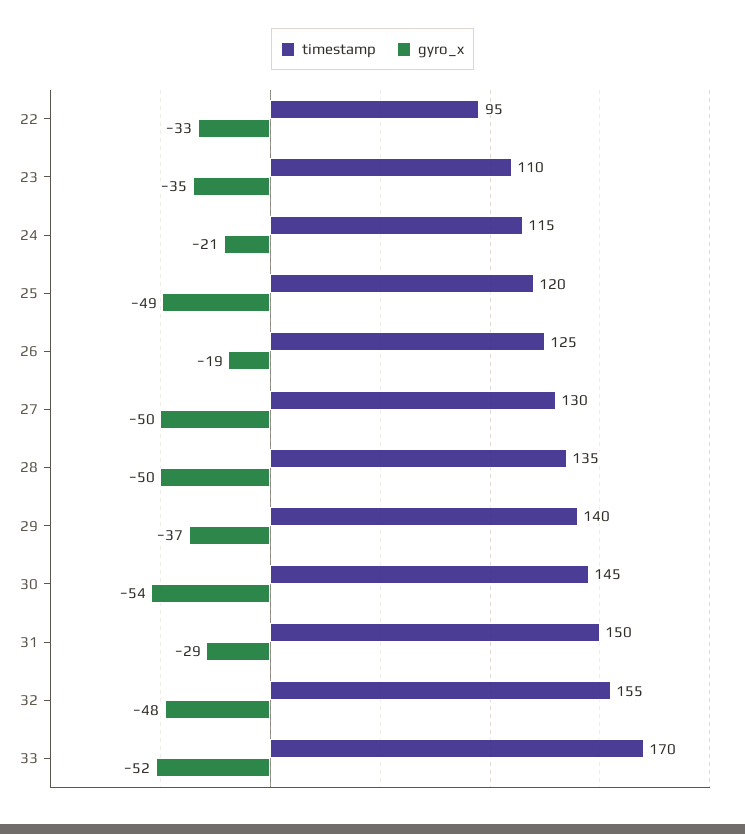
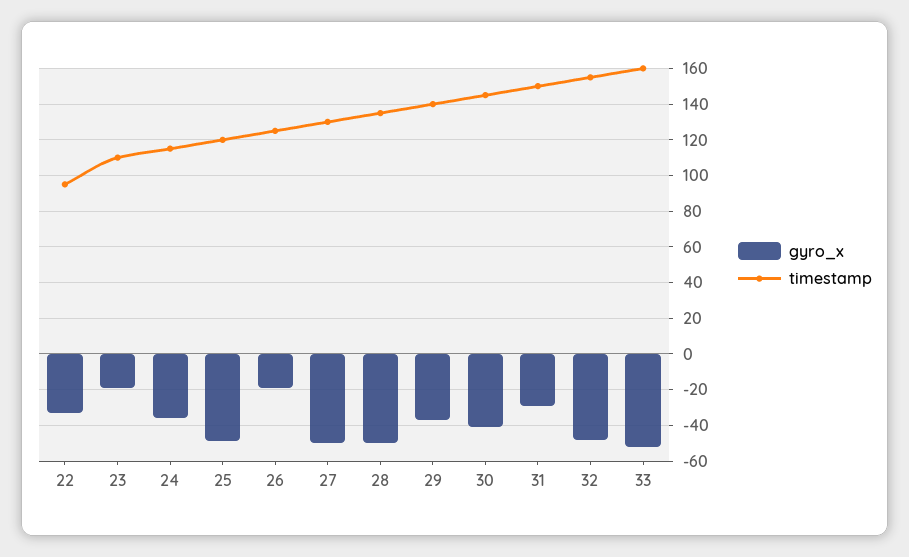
  {
    "timestamp": {
      "22": 95,
      "23": 110,
      "24": 115,
      "25": 120,
      "26": 125,
      "27": 130,
      "28": 135,
      "29": 140,
      "30": 145,
      "31": 150,
      "32": 155,
-     "33": 170
+     "33": 160
    },
    "gyro_x": {
      "22": -33,
-     "23": -35,
+     "23": -20,
-     "24": -21,
+     "24": -35,
      "25": -49,
      "26": -19,
      "27": -50,
      "28": -50,
      "29": -37,
-     "30": -54,
+     "30": -40,
      "31": -29,
      "32": -48,
      "33": -52
    }
  }

